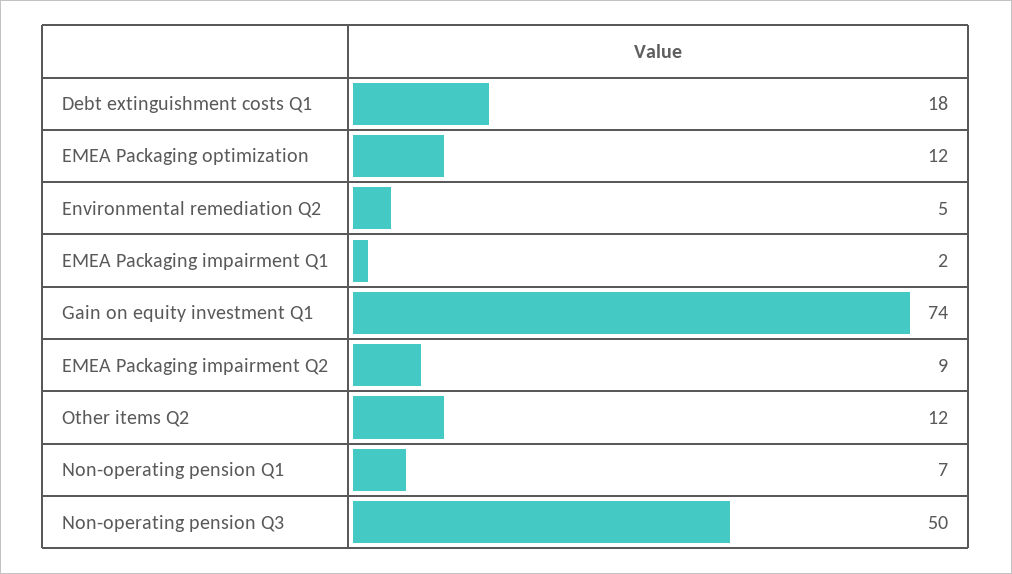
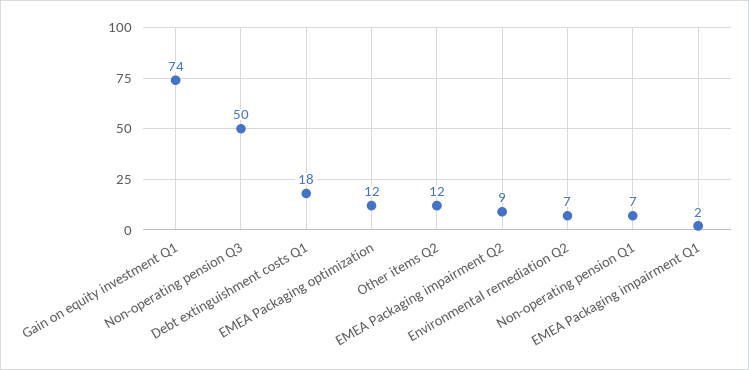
  {
    "Debt extinguishment costs Q1": 18,
    "EMEA Packaging optimization": 12,
-   "Environmental remediation Q2": 5,
+   "Environmental remediation Q2": 7,
    "EMEA Packaging impairment Q1": 2,
    "Gain on equity investment Q1": 74,
    "EMEA Packaging impairment Q2": 9,
    "Other items Q2": 12,
    "Non-operating pension Q1": 7,
    "Non-operating pension Q3": 50
  }

